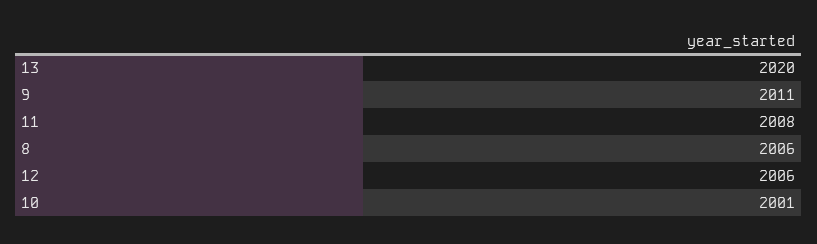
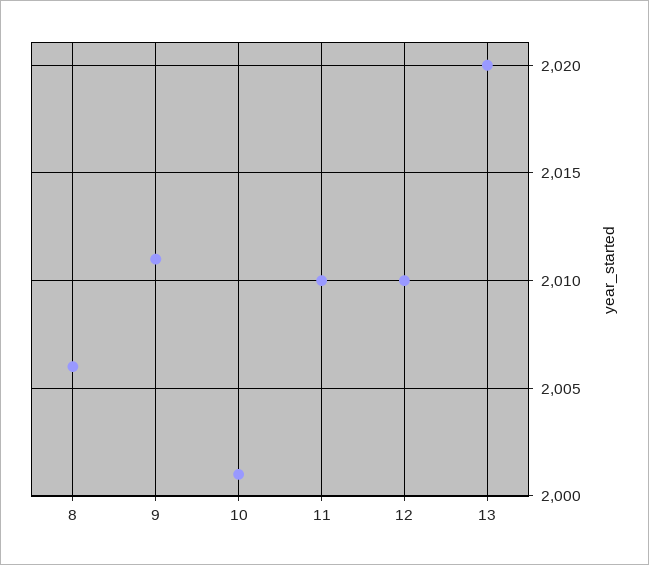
  {
    "13": 2020,
    "9": 2011,
-   "11": 2008,
+   "11": 2010,
    "8": 2006,
-   "12": 2006,
+   "12": 2010,
    "10": 2001
  }

